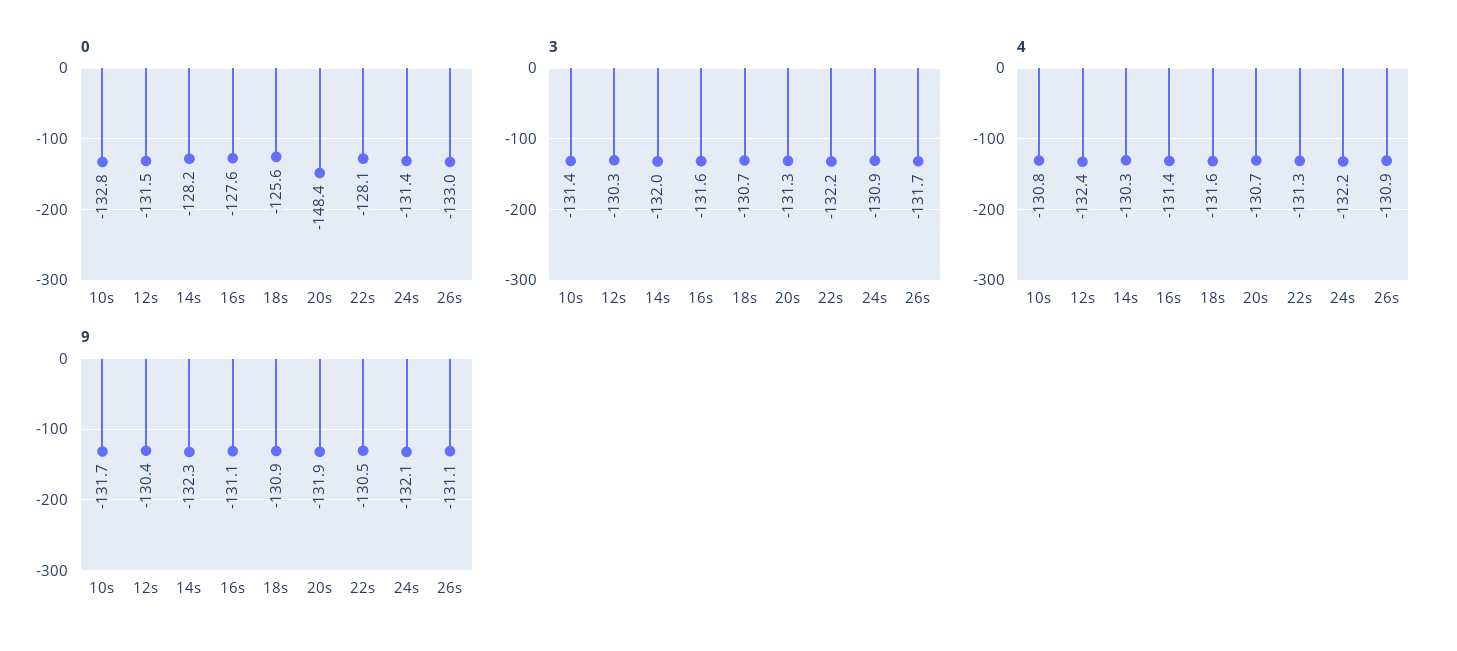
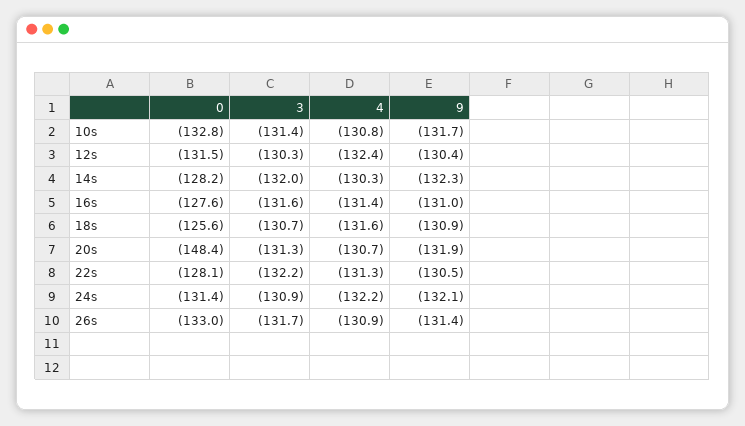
  {
    "0": {
      "10s": -132.8,
      "12s": -131.5,
      "14s": -128.2,
      "16s": -127.6,
      "18s": -125.6,
      "20s": -148.4,
      "22s": -128.1,
      "24s": -131.4,
      "26s": -133
    },
    "3": {
      "10s": -131.4,
      "12s": -130.3,
      "14s": -132,
      "16s": -131.6,
      "18s": -130.7,
      "20s": -131.3,
      "22s": -132.2,
      "24s": -130.9,
      "26s": -131.7
    },
    "4": {
      "10s": -130.8,
      "12s": -132.4,
      "14s": -130.3,
      "16s": -131.4,
      "18s": -131.6,
      "20s": -130.7,
      "22s": -131.3,
      "24s": -132.2,
      "26s": -130.9
    },
    "9": {
      "10s": -131.7,
      "12s": -130.4,
      "14s": -132.3,
-     "16s": -131.1,
+     "16s": -131,
      "18s": -130.9,
      "20s": -131.9,
      "22s": -130.5,
      "24s": -132.1,
-     "26s": -131.1
+     "26s": -131.4
    }
  }

